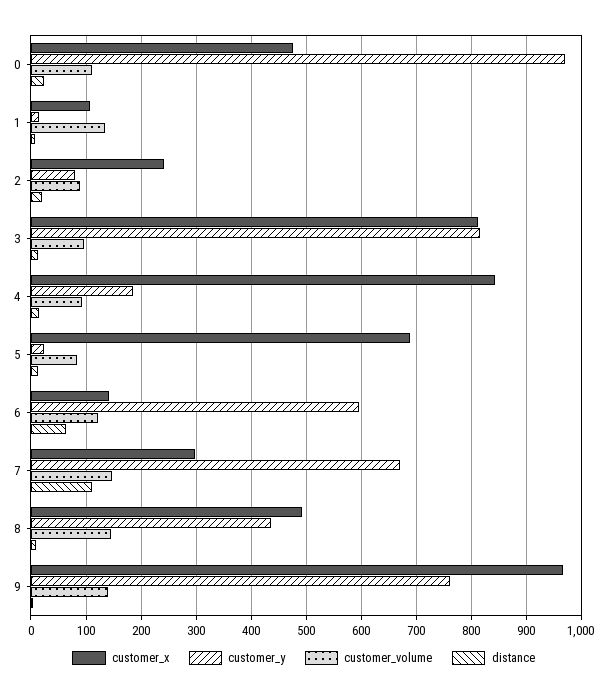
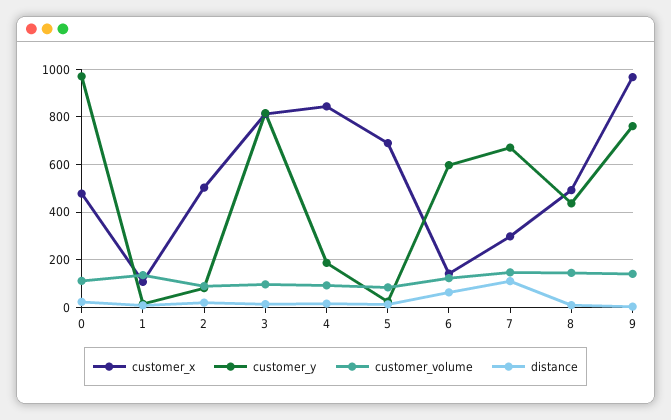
  {
    "customer_x": {
      "0": 480,
      "1": 100,
-     "2": 240,
+     "2": 500,
      "3": 820,
      "4": 840,
      "5": 680,
      "6": 140,
      "7": 300,
      "8": 500,
      "9": 960
    },
    "customer_y": {
      "0": 980,
      "1": 20,
      "2": 80,
      "3": 820,
      "4": 180,
      "5": 20,
      "6": 600,
      "7": 680,
      "8": 440,
      "9": 760
    },
    "customer_volume": {
      "0": 120,
      "1": 140,
      "2": 80,
      "3": 100,
      "4": 100,
      "5": 80,
      "6": 120,
      "7": 140,
      "8": 140,
      "9": 140
    },
    "distance": {
      "0": 20,
      "1": 0,
      "2": 20,
      "3": 20,
      "4": 20,
      "5": 20,
      "6": 60,
      "7": 120,
      "8": 0,
      "9": 0
    }
  }

